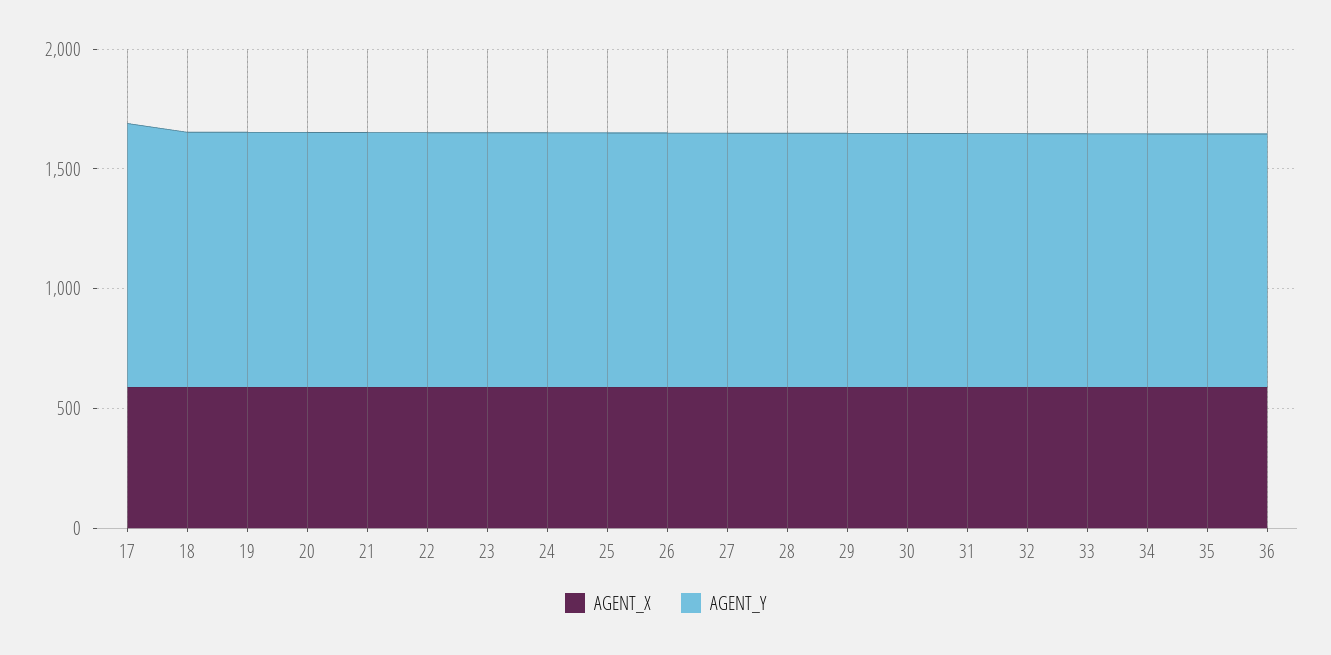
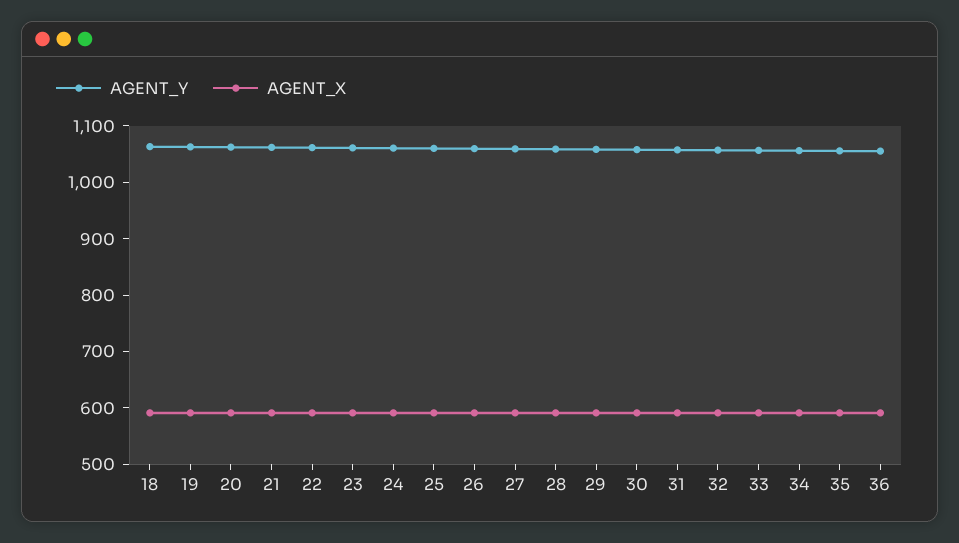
  {
    "AGENT_X": {
-     "17": 600,
      "18": 600,
      "19": 600,
      "20": 600,
      "21": 600,
      "22": 600,
      "23": 600,
      "24": 600,
      "25": 600,
      "26": 600,
      "27": 600,
      "28": 600,
      "29": 600,
      "30": 600,
      "31": 600,
      "32": 600,
      "33": 600,
      "34": 600,
      "35": 600,
      "36": 600
    },
    "AGENT_Y": {
-     "17": 1100,
      "18": 1060,
      "19": 1060,
      "20": 1060,
      "21": 1060,
      "22": 1060,
      "23": 1060,
      "24": 1060,
      "25": 1060,
      "26": 1060,
      "27": 1060,
      "28": 1060,
      "29": 1060,
      "30": 1060,
      "31": 1060,
      "32": 1060,
      "33": 1060,
      "34": 1060,
      "35": 1060,
      "36": 1060
    }
  }

